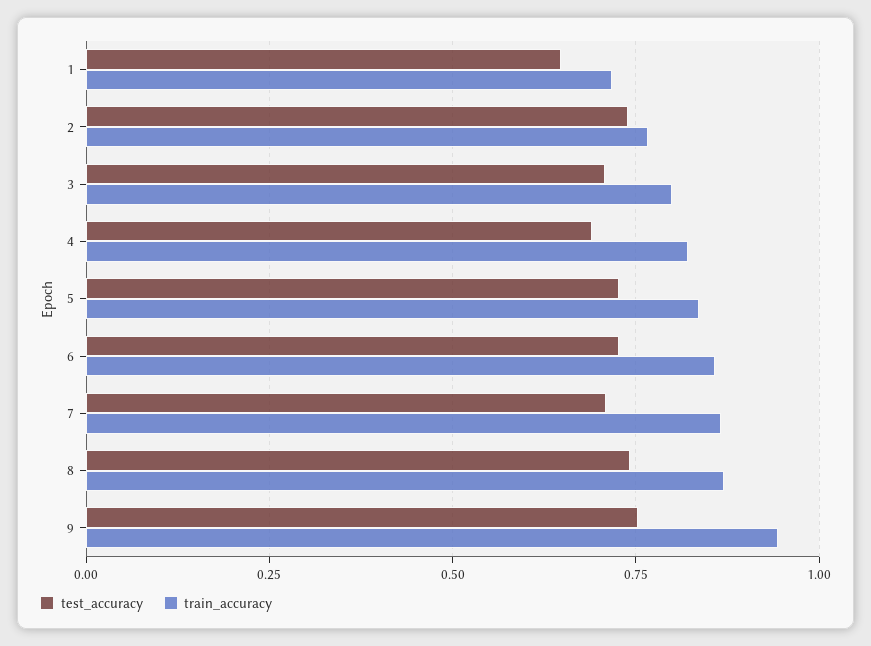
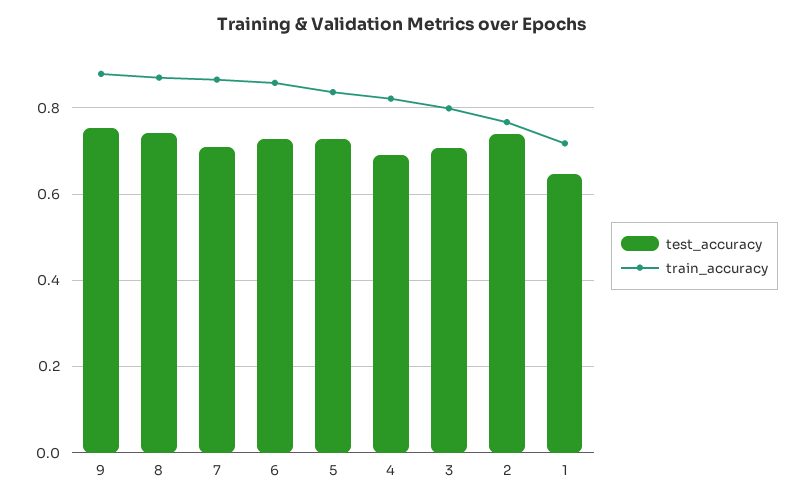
  {
    "test_accuracy": {
      "1": 0.64,
      "2": 0.74,
      "3": 0.7,
      "4": 0.7,
      "5": 0.72,
      "6": 0.72,
      "7": 0.72,
      "8": 0.74,
      "9": 0.76
    },
    "train_accuracy": {
      "1": 0.72,
      "2": 0.76,
      "3": 0.8,
      "4": 0.82,
      "5": 0.84,
      "6": 0.86,
      "7": 0.86,
      "8": 0.88,
-     "9": 0.95
+     "9": 0.88
    }
  }

